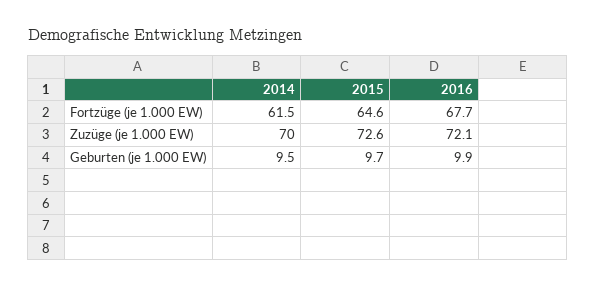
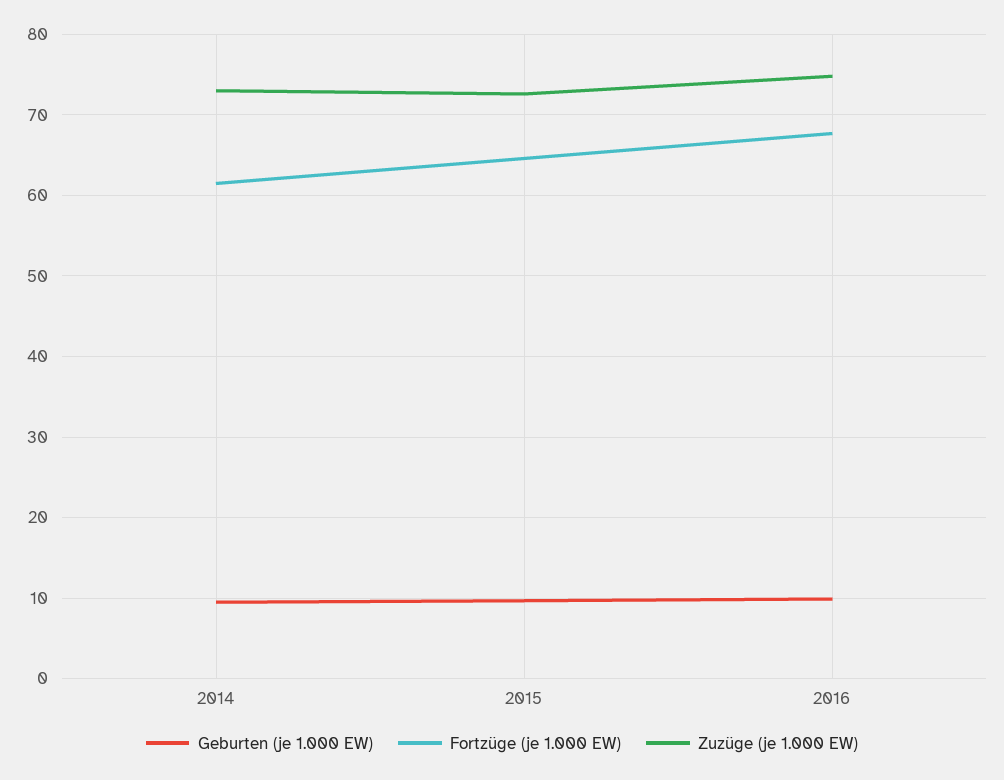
  {
    "Fortzüge (je 1.000 EW)": {
      "2014": 61.5,
      "2015": 64.6,
      "2016": 67.7
    },
    "Zuzüge (je 1.000 EW)": {
-     "2014": 70,
+     "2014": 73,
      "2015": 72.6,
-     "2016": 72.1
+     "2016": 75
    },
    "Geburten (je 1.000 EW)": {
      "2014": 9.5,
      "2015": 9.7,
      "2016": 9.9
    }
  }

